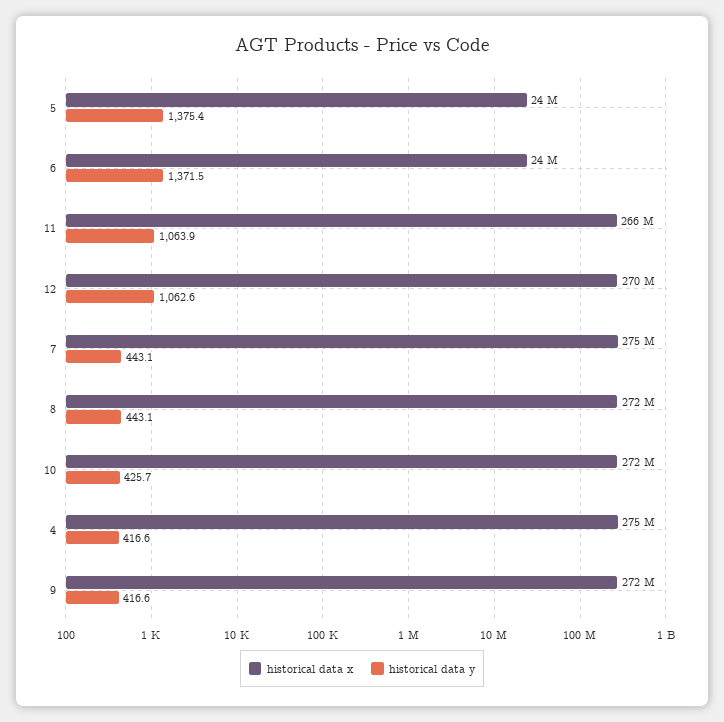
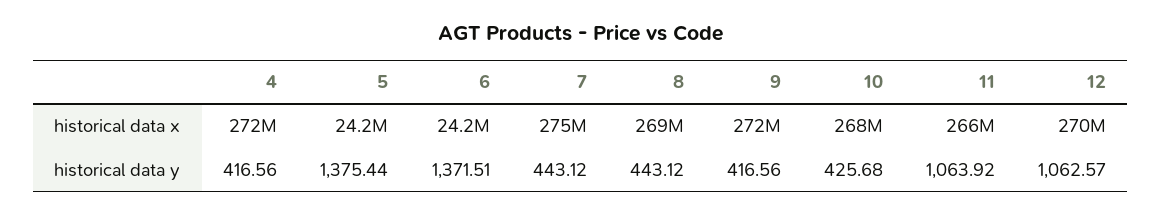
  {
    "historical data x": {
      "5": 24200000,
      "6": 24200000,
      "11": 266000000,
      "12": 270000000,
      "7": 275000000,
-     "8": 272000000,
+     "8": 269000000,
-     "10": 272000000,
+     "10": 268000000,
-     "4": 275000000,
+     "4": 272000000,
      "9": 272000000
    },
    "historical data y": {
      "5": 1375.44,
      "6": 1371.51,
      "11": 1063.92,
      "12": 1062.57,
      "7": 443.12,
      "8": 443.12,
      "10": 425.68,
      "4": 416.56,
      "9": 416.56
    }
  }

